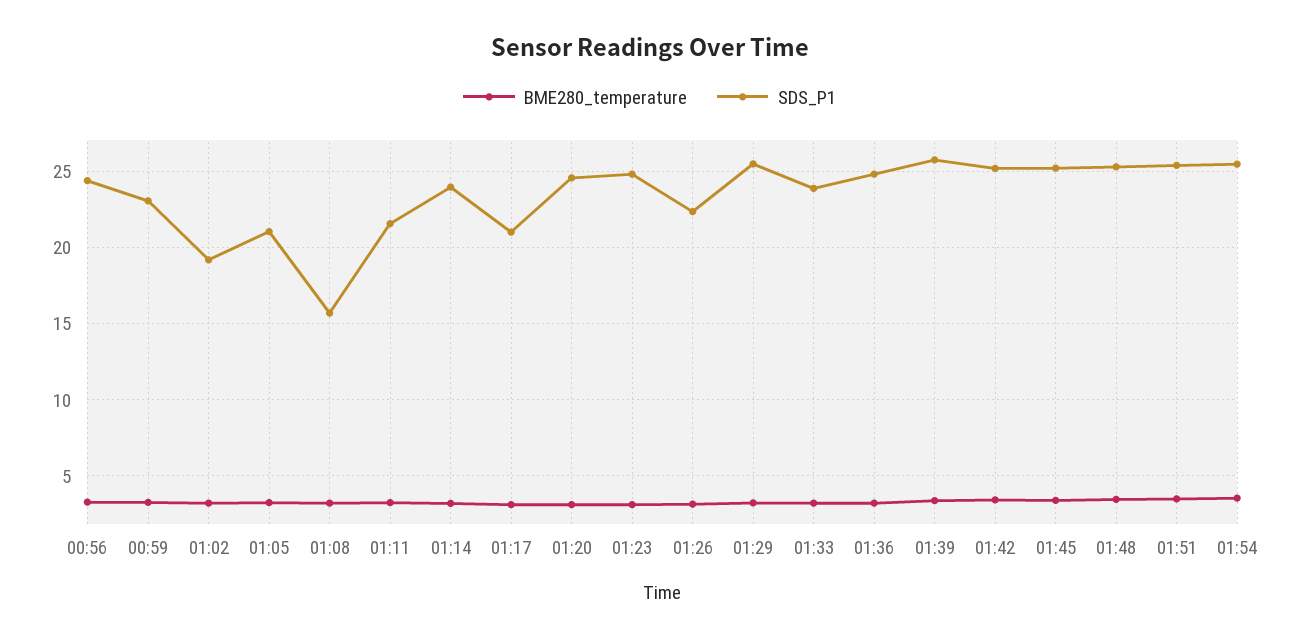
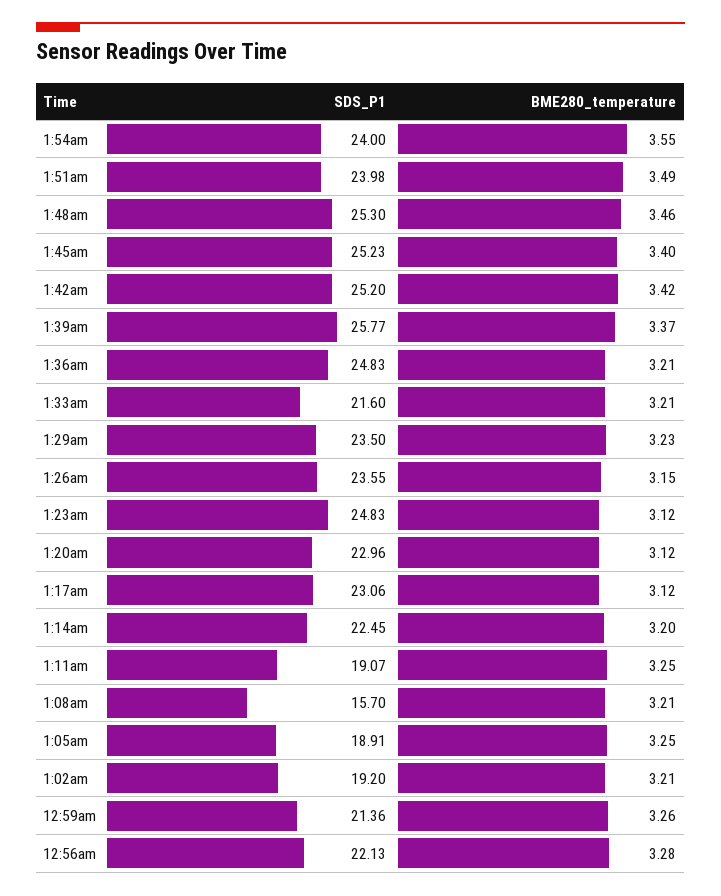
  {
    "BME280_temperature": {
      "00:56": 3.28,
      "00:59": 3.26,
      "01:02": 3.21,
      "01:05": 3.25,
      "01:08": 3.21,
      "01:11": 3.25,
      "01:14": 3.2,
      "01:17": 3.12,
      "01:20": 3.12,
      "01:23": 3.12,
      "01:26": 3.15,
      "01:29": 3.23,
      "01:33": 3.21,
      "01:36": 3.21,
      "01:39": 3.37,
      "01:42": 3.42,
      "01:45": 3.4,
      "01:48": 3.46,
      "01:51": 3.49,
      "01:54": 3.55
    },
    "SDS_P1": {
-     "00:56": 24.5,
+     "00:56": 22.13,
-     "00:59": 23,
+     "00:59": 21.36,
      "01:02": 19.2,
-     "01:05": 21,
+     "01:05": 18.91,
      "01:08": 15.7,
-     "01:11": 21.5,
+     "01:11": 19.07,
-     "01:14": 24,
+     "01:14": 22.45,
-     "01:17": 21,
+     "01:17": 23.06,
-     "01:20": 24.5,
+     "01:20": 22.96,
      "01:23": 24.83,
-     "01:26": 22.5,
+     "01:26": 23.55,
-     "01:29": 25.5,
+     "01:29": 23.5,
-     "01:33": 24,
+     "01:33": 21.6,
      "01:36": 24.83,
      "01:39": 25.77,
      "01:42": 25.2,
      "01:45": 25.23,
      "01:48": 25.3,
-     "01:51": 25.5,
+     "01:51": 23.98,
-     "01:54": 25.5
+     "01:54": 24
    }
  }

